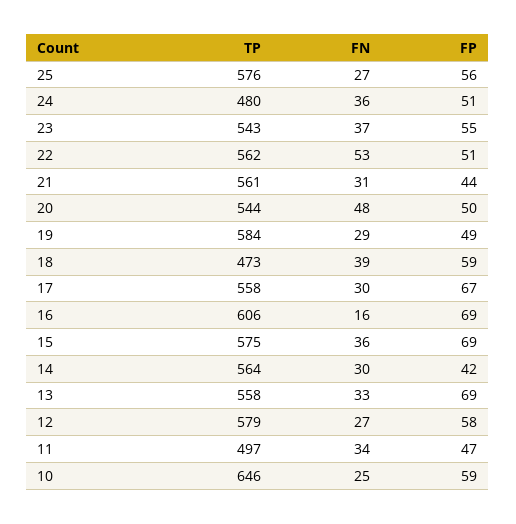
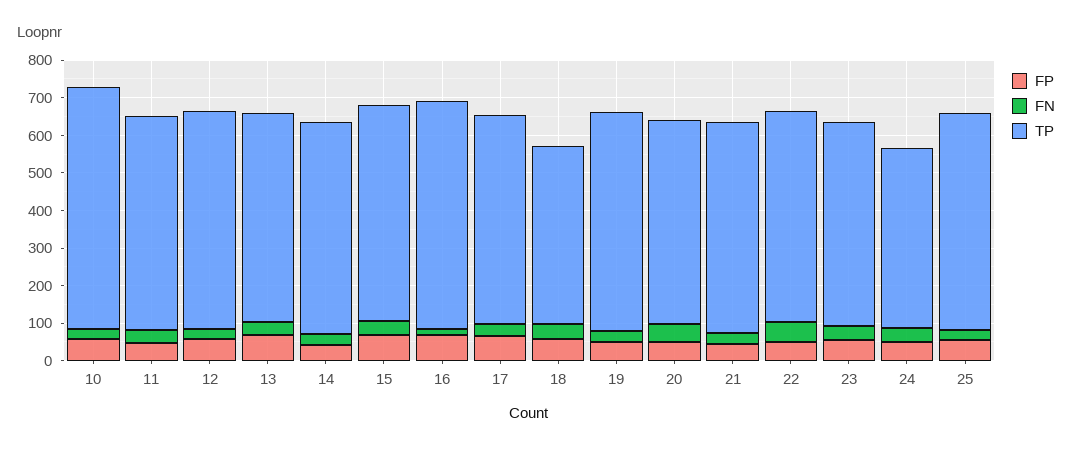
  {
    "TP": {
      "25": 576,
      "24": 480,
      "23": 543,
      "22": 562,
      "21": 561,
      "20": 544,
      "19": 584,
      "18": 473,
      "17": 558,
      "16": 606,
      "15": 575,
      "14": 564,
      "13": 558,
      "12": 579,
-     "11": 497,
+     "11": 575,
      "10": 646
    },
    "FN": {
      "25": 27,
      "24": 36,
      "23": 37,
      "22": 53,
      "21": 31,
      "20": 48,
      "19": 29,
      "18": 39,
      "17": 30,
      "16": 16,
      "15": 36,
      "14": 30,
      "13": 33,
      "12": 27,
      "11": 34,
      "10": 25
    },
    "FP": {
      "25": 56,
      "24": 51,
      "23": 55,
      "22": 51,
      "21": 44,
      "20": 50,
      "19": 49,
      "18": 59,
      "17": 67,
      "16": 69,
      "15": 69,
      "14": 42,
      "13": 69,
      "12": 58,
      "11": 47,
      "10": 59
    }
  }

